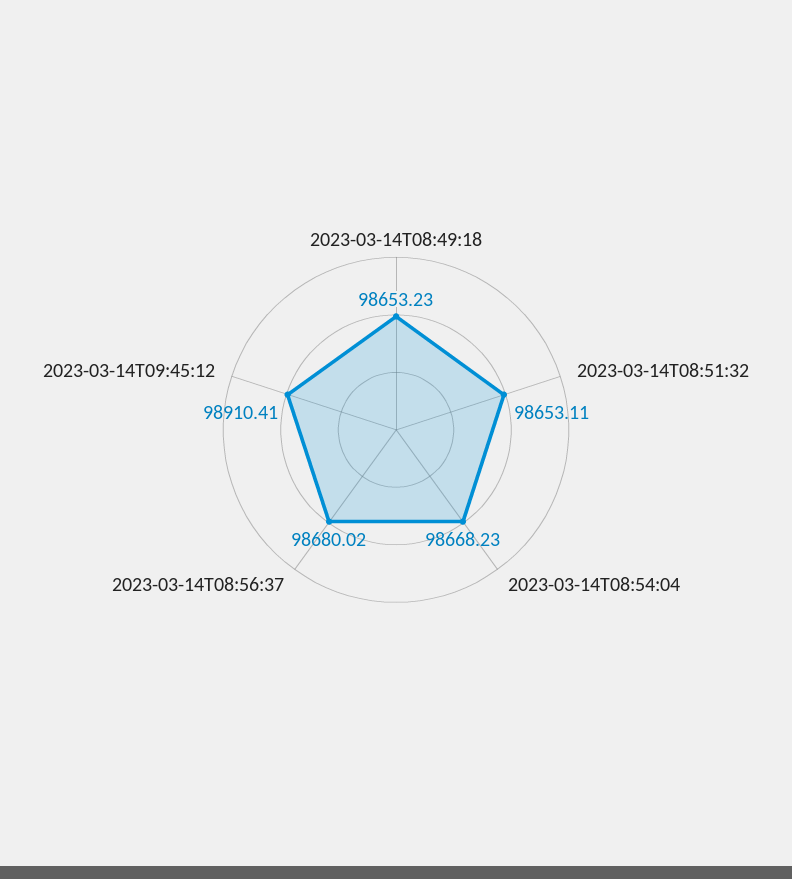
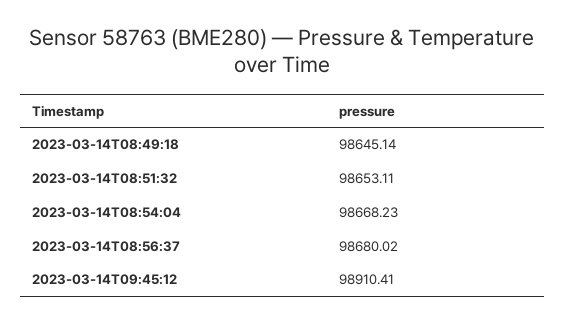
  {
-   "2023-03-14T08:49:18": 98653.23,
+   "2023-03-14T08:49:18": 98645.14,
    "2023-03-14T08:51:32": 98653.11,
    "2023-03-14T08:54:04": 98668.23,
    "2023-03-14T08:56:37": 98680.02,
    "2023-03-14T09:45:12": 98910.41
  }

